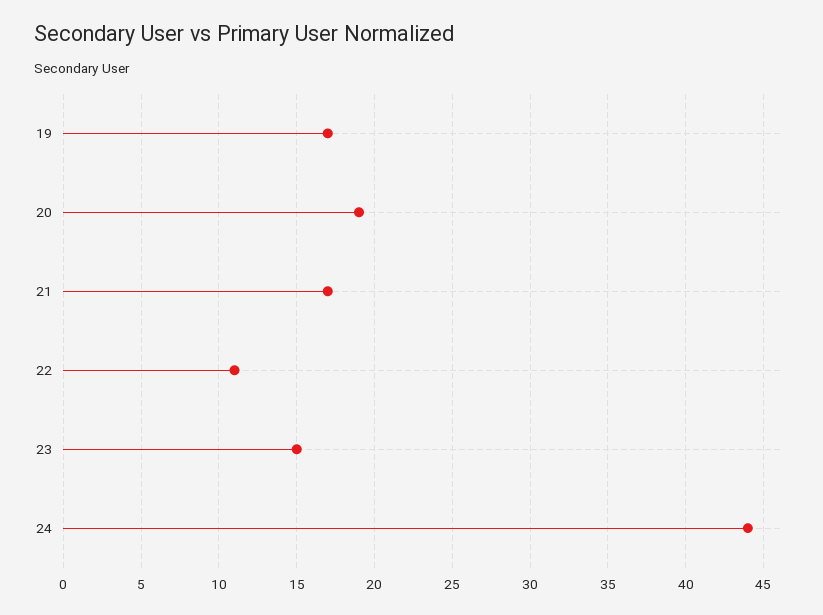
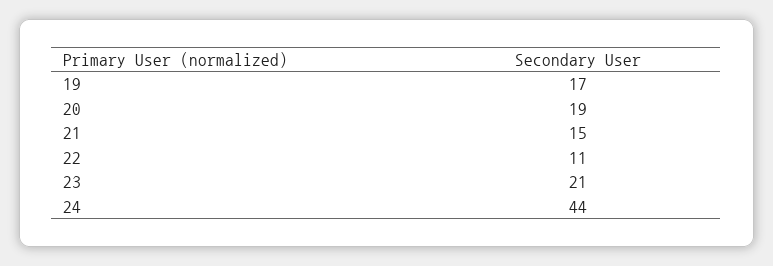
  {
    "19": 17,
    "20": 19,
-   "21": 17,
+   "21": 15,
    "22": 11,
-   "23": 15,
+   "23": 21,
    "24": 44
  }

